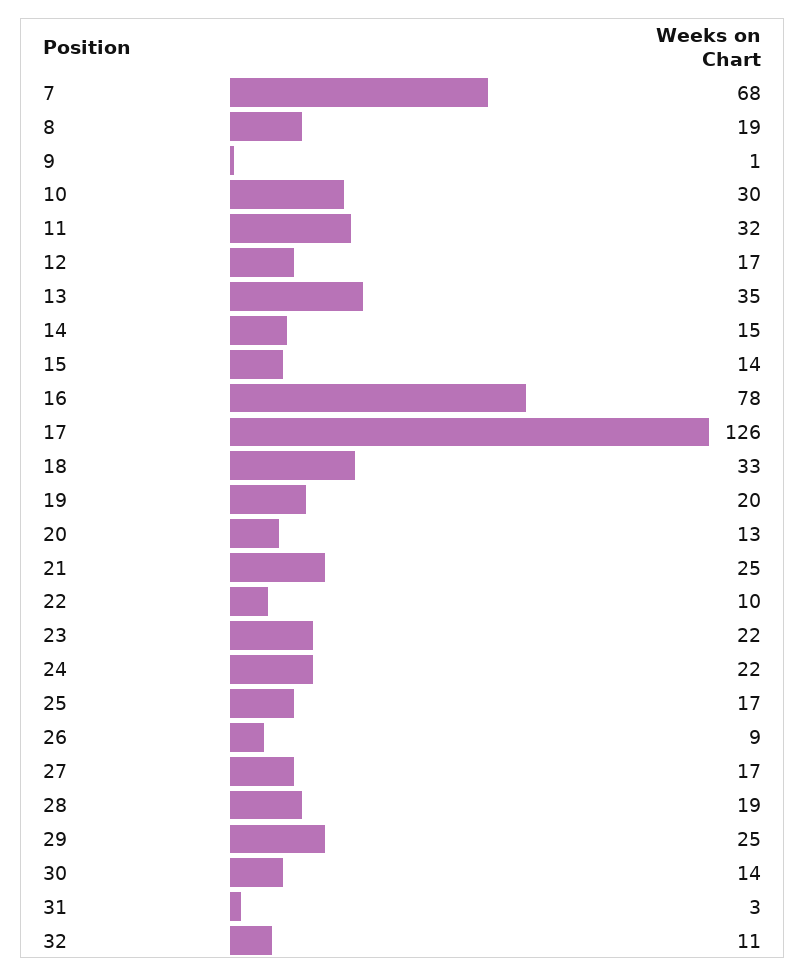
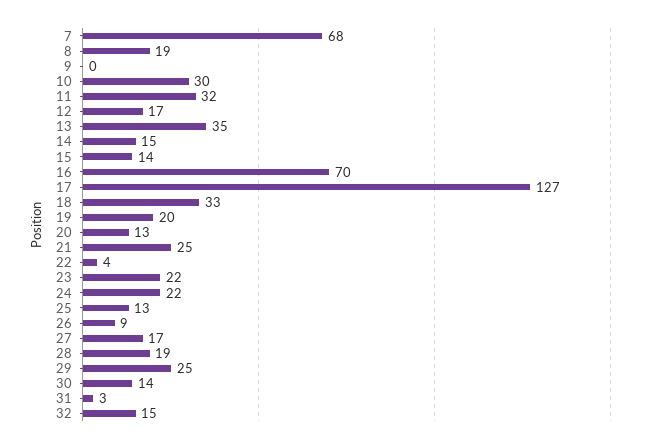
  {
    "7": 68,
    "8": 19,
-   "9": 1,
+   "9": 0,
    "10": 30,
    "11": 32,
    "12": 17,
    "13": 35,
    "14": 15,
    "15": 14,
-   "16": 78,
+   "16": 70,
-   "17": 126,
+   "17": 127,
    "18": 33,
    "19": 20,
    "20": 13,
    "21": 25,
-   "22": 10,
+   "22": 4,
    "23": 22,
    "24": 22,
-   "25": 17,
+   "25": 13,
    "26": 9,
    "27": 17,
    "28": 19,
    "29": 25,
    "30": 14,
    "31": 3,
-   "32": 11
+   "32": 15
  }

